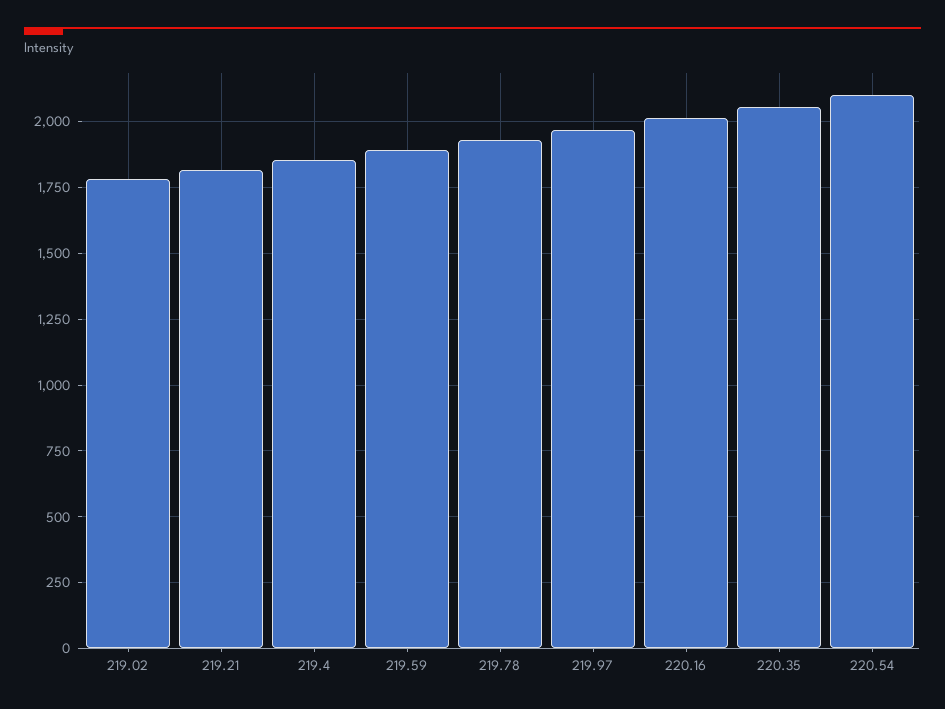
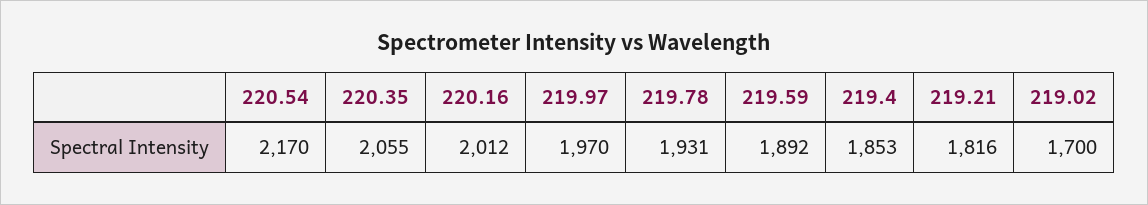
  {
-   "219.02": 1775,
+   "219.02": 1700,
    "219.21": 1816,
    "219.4": 1853,
    "219.59": 1892,
    "219.78": 1931,
    "219.97": 1970,
    "220.16": 2012,
    "220.35": 2055,
-   "220.54": 2100
+   "220.54": 2170
  }

